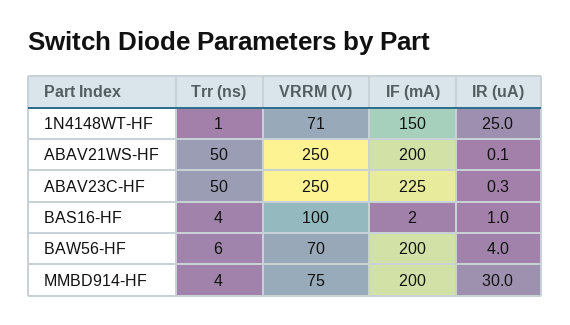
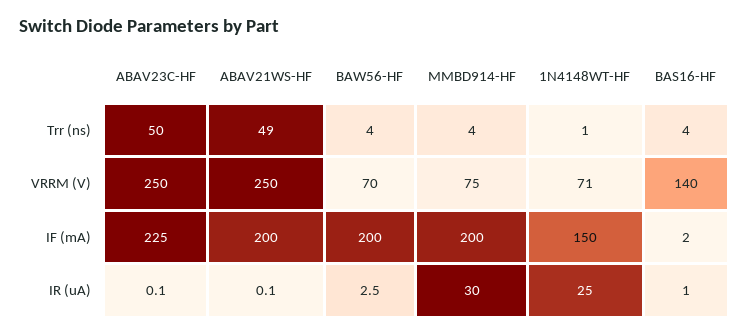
  {
    "Trr (ns)": {
      "1N4148WT-HF": 1,
-     "ABAV21WS-HF": 50,
+     "ABAV21WS-HF": 49,
      "ABAV23C-HF": 50,
      "BAS16-HF": 4,
-     "BAW56-HF": 6,
+     "BAW56-HF": 4,
      "MMBD914-HF": 4
    },
    "VRRM (V)": {
      "1N4148WT-HF": 71,
      "ABAV21WS-HF": 250,
      "ABAV23C-HF": 250,
-     "BAS16-HF": 100,
+     "BAS16-HF": 140,
      "BAW56-HF": 70,
      "MMBD914-HF": 75
    },
    "IF (mA)": {
      "1N4148WT-HF": 150,
      "ABAV21WS-HF": 200,
      "ABAV23C-HF": 225,
      "BAS16-HF": 2,
      "BAW56-HF": 200,
      "MMBD914-HF": 200
    },
    "IR (uA)": {
      "1N4148WT-HF": 25,
      "ABAV21WS-HF": 0.1,
-     "ABAV23C-HF": 0.3,
+     "ABAV23C-HF": 0.1,
      "BAS16-HF": 1,
-     "BAW56-HF": 4,
+     "BAW56-HF": 2.5,
      "MMBD914-HF": 30
    }
  }

